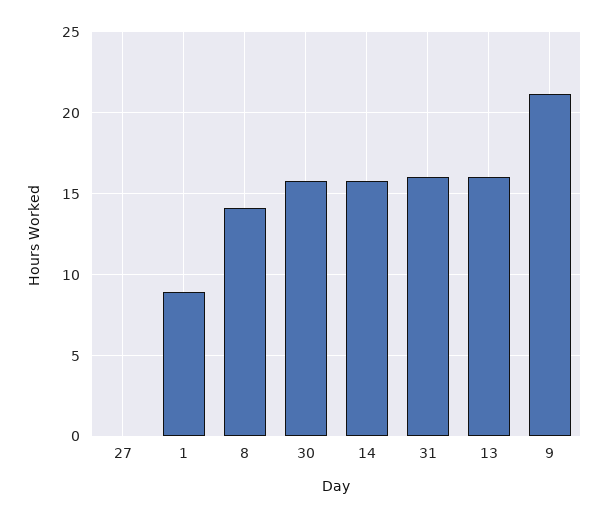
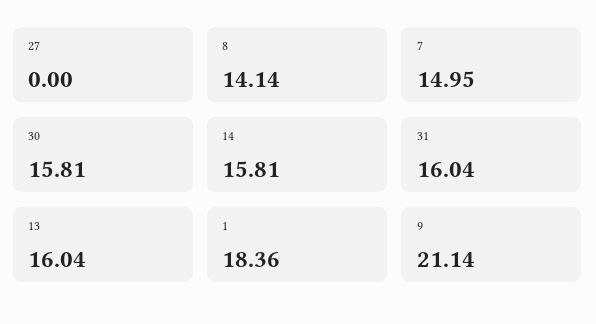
  {
    "27": 0,
-   "1": 9,
+   "1": 18.36,
    "8": 14.14,
    "30": 15.81,
    "14": 15.81,
    "31": 16.04,
    "13": 16.04,
-   "9": 21.14
+   "9": 21.14,
+   "7": 14.95
  }

